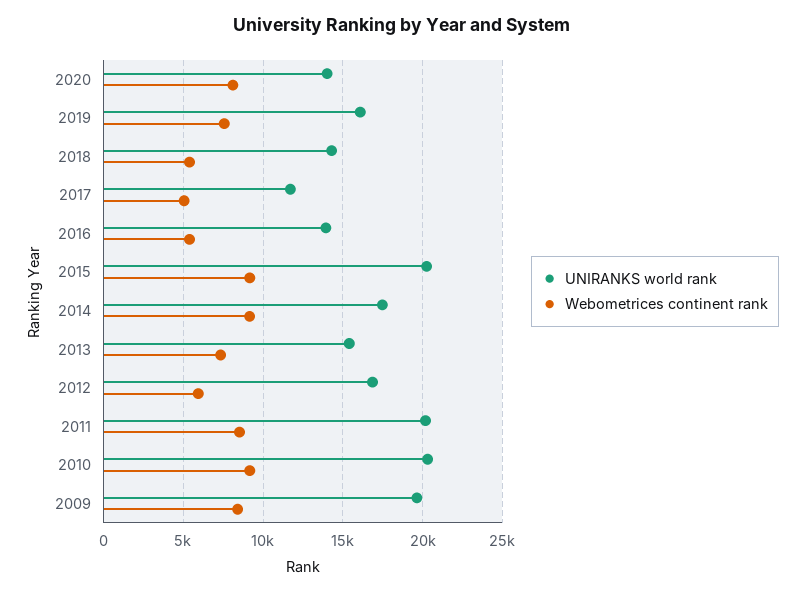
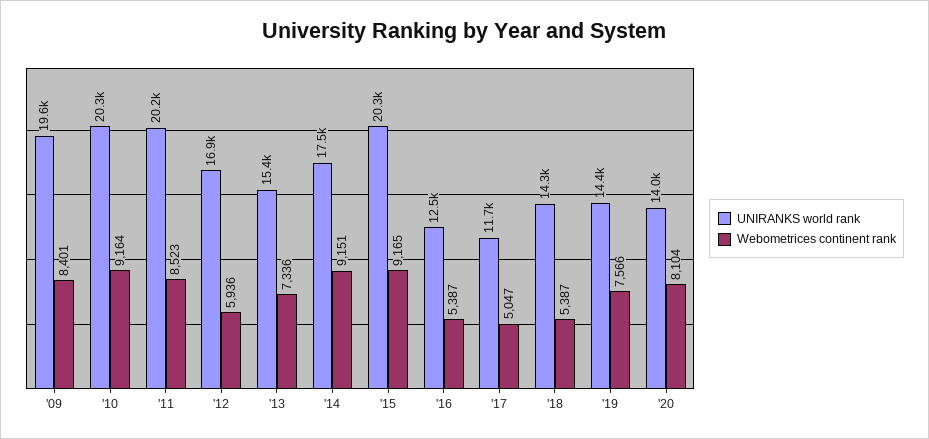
  {
    "UNIRANKS world rank": {
      "2020": 14000,
-     "2019": 16000,
+     "2019": 14400,
      "2018": 14300,
      "2017": 11700,
-     "2016": 14000,
+     "2016": 12500,
      "2015": 20300,
      "2014": 17500,
      "2013": 15400,
      "2012": 16900,
      "2011": 20200,
      "2010": 20300,
      "2009": 19600
    },
    "Webometrices continent rank": {
      "2020": 8104,
      "2019": 7566,
      "2018": 5387,
      "2017": 5047,
      "2016": 5387,
      "2015": 9165,
      "2014": 9151,
      "2013": 7336,
      "2012": 5936,
      "2011": 8523,
      "2010": 9164,
      "2009": 8401
    }
  }

